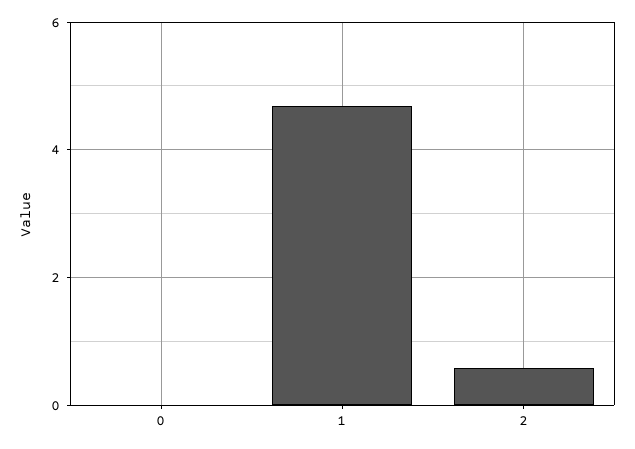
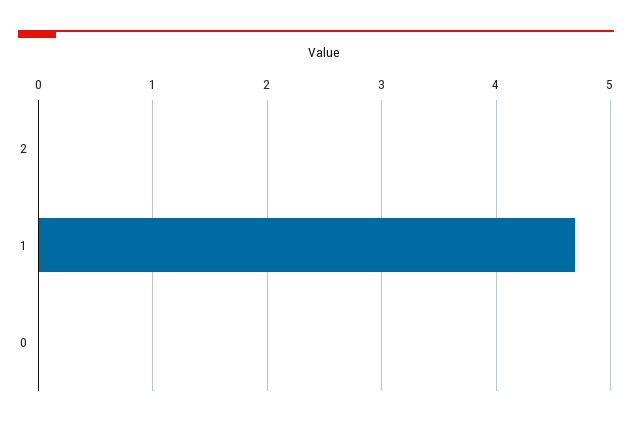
  {
    "0": 0,
    "1": 4.7,
-   "2": 0.6
+   "2": 0
  }

